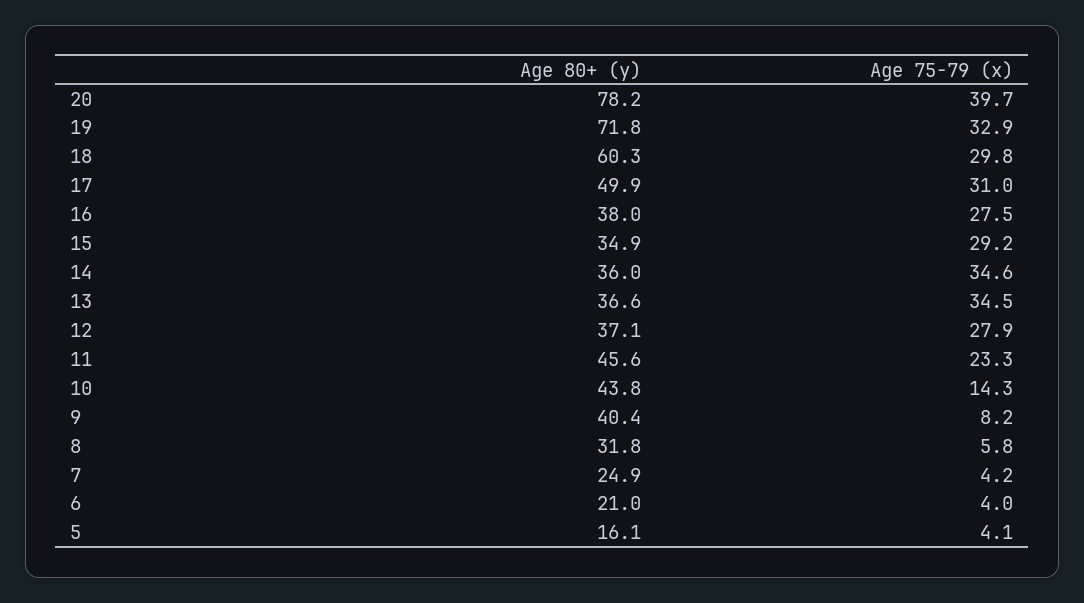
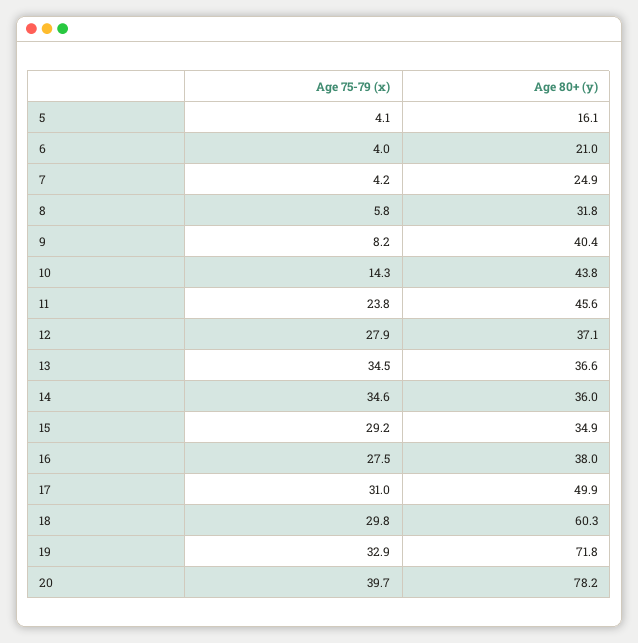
  {
    "Age 80+ (y)": {
      "20": 78.2,
      "19": 71.8,
      "18": 60.3,
      "17": 49.9,
      "16": 38,
      "15": 34.9,
      "14": 36,
      "13": 36.6,
      "12": 37.1,
      "11": 45.6,
      "10": 43.8,
      "9": 40.4,
      "8": 31.8,
      "7": 24.9,
      "6": 21,
      "5": 16.1
    },
    "Age 75-79 (x)": {
      "20": 39.7,
      "19": 32.9,
      "18": 29.8,
      "17": 31,
      "16": 27.5,
      "15": 29.2,
      "14": 34.6,
      "13": 34.5,
      "12": 27.9,
-     "11": 23.3,
+     "11": 23.8,
      "10": 14.3,
      "9": 8.2,
      "8": 5.8,
      "7": 4.2,
      "6": 4,
      "5": 4.1
    }
  }

